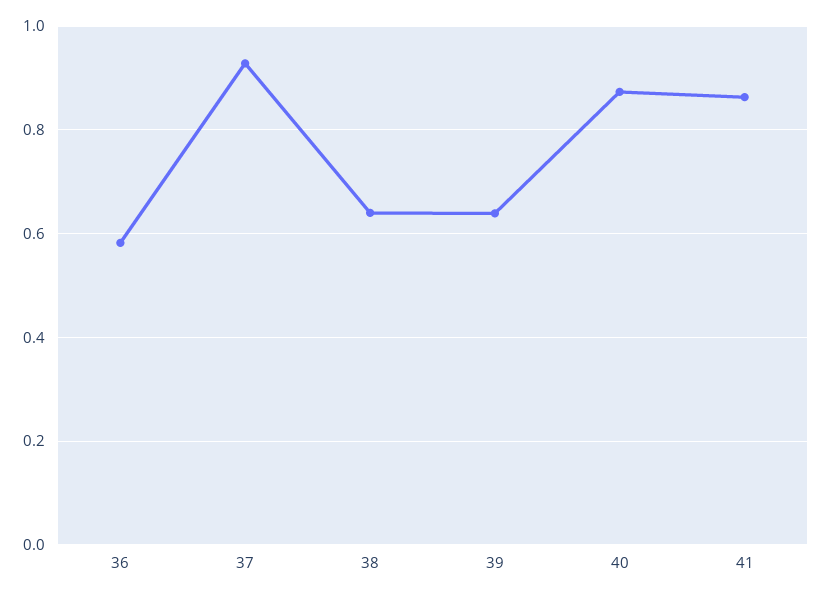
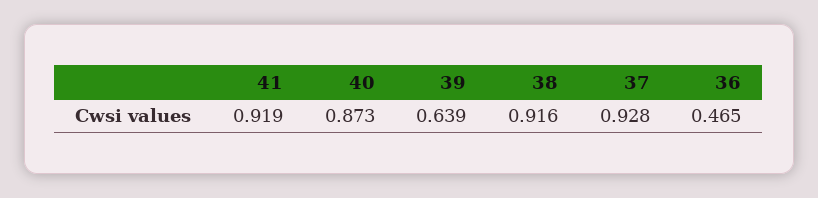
  {
-   "36": 0.58,
+   "36": 0.465,
    "37": 0.928,
-   "38": 0.64,
+   "38": 0.916,
    "39": 0.639,
    "40": 0.873,
-   "41": 0.86
+   "41": 0.919
  }

